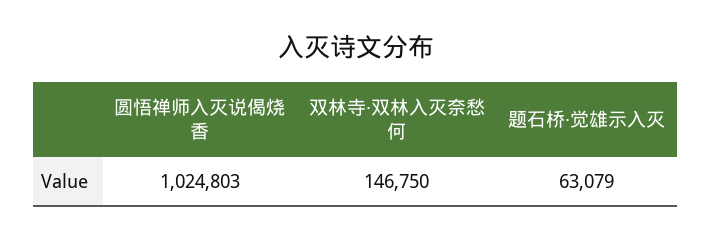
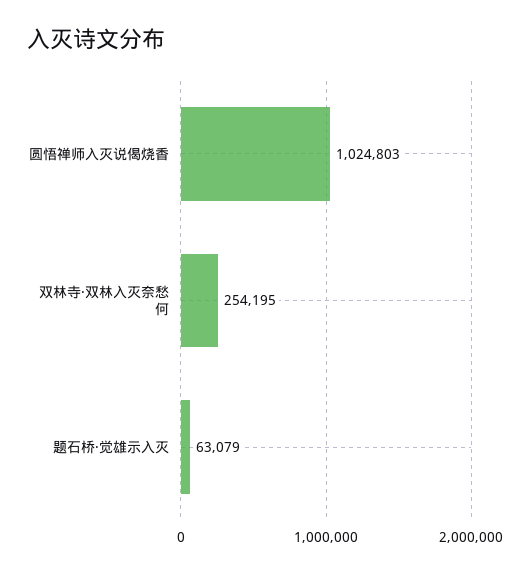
  {
    "圆悟禅师入灭说偈烧香": 1024803,
-   "双林寺·双林入灭奈愁何": 146750,
+   "双林寺·双林入灭奈愁何": 254195,
    "题石桥·觉雄示入灭": 63079
  }

